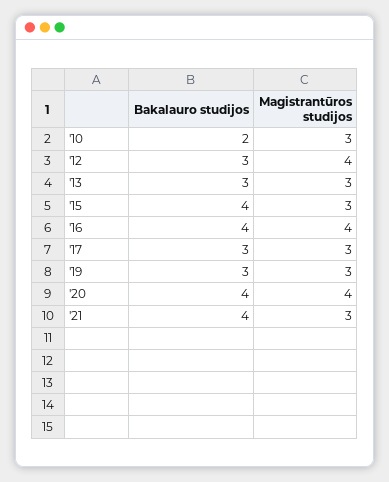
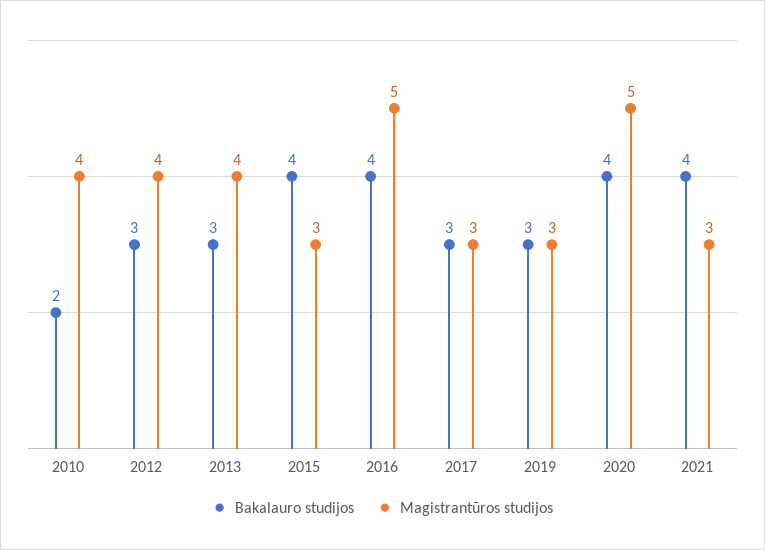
  {
    "Bakalauro studijos": {
      "'10": 2,
      "'12": 3,
      "'13": 3,
      "'15": 4,
      "'16": 4,
      "'17": 3,
      "'19": 3,
      "'20": 4,
      "'21": 4
    },
    "Magistrantūros studijos": {
-     "'10": 3,
+     "'10": 4,
      "'12": 4,
-     "'13": 3,
+     "'13": 4,
      "'15": 3,
-     "'16": 4,
+     "'16": 5,
      "'17": 3,
      "'19": 3,
-     "'20": 4,
+     "'20": 5,
      "'21": 3
    }
  }

